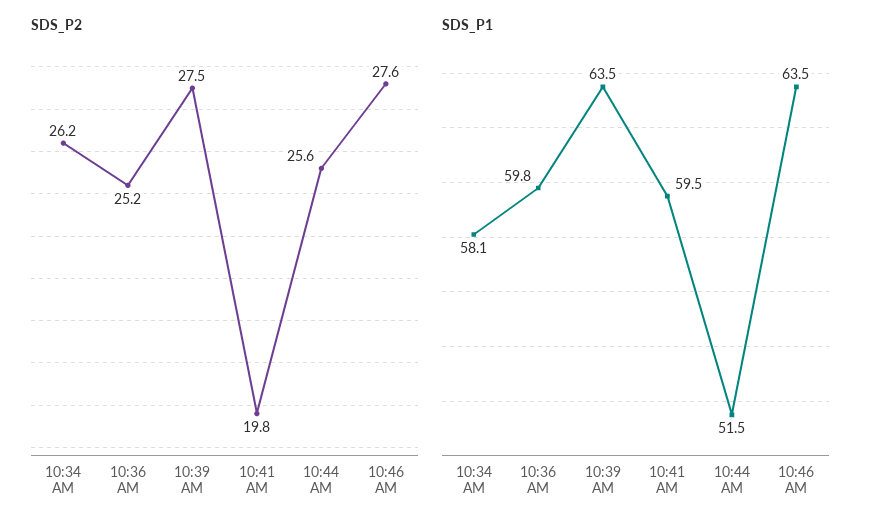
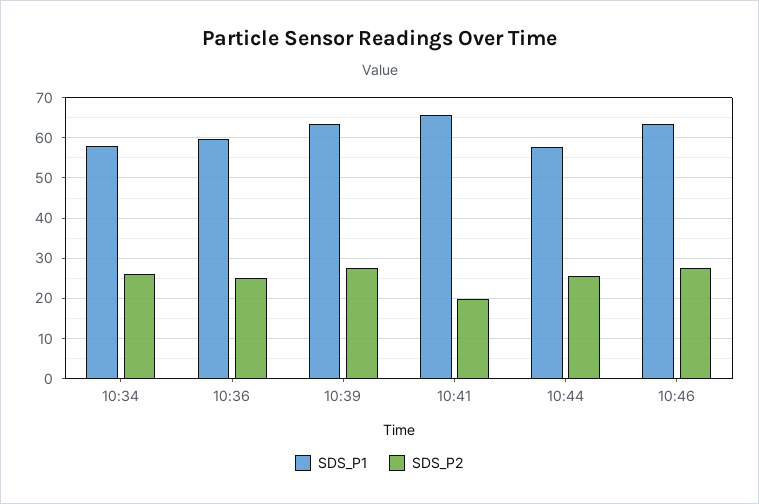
  {
    "SDS_P2": {
      "10:34 AM": 26.2,
      "10:36 AM": 25.2,
      "10:39 AM": 27.5,
      "10:41 AM": 19.8,
      "10:44 AM": 25.6,
      "10:46 AM": 27.6
    },
    "SDS_P1": {
      "10:34 AM": 58.1,
      "10:36 AM": 59.8,
      "10:39 AM": 63.5,
-     "10:41 AM": 59.5,
+     "10:41 AM": 66,
-     "10:44 AM": 51.5,
+     "10:44 AM": 58,
      "10:46 AM": 63.5
    }
  }

